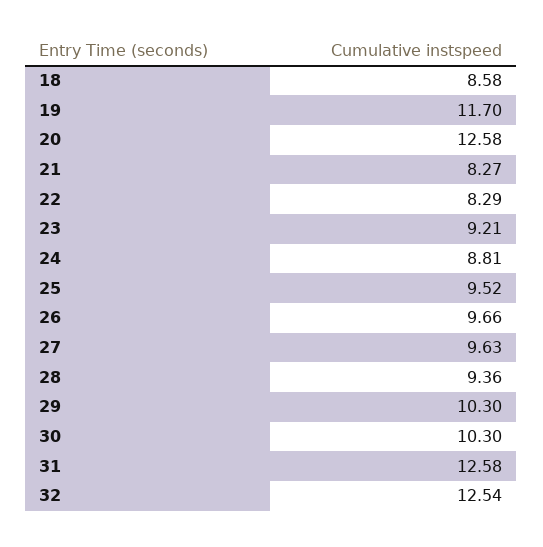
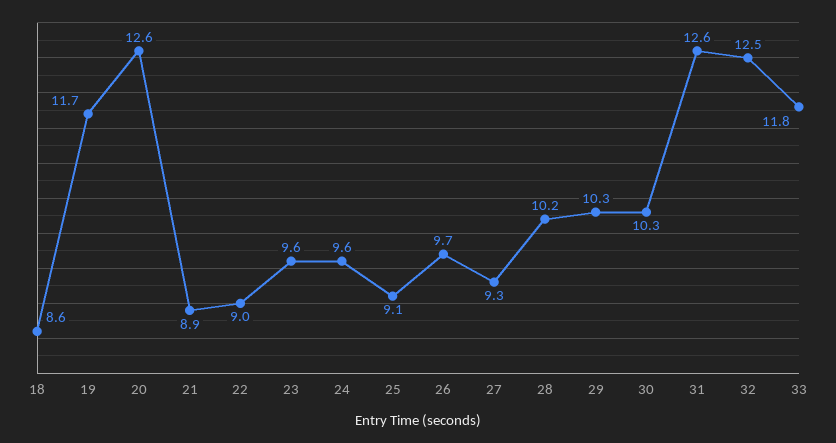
  {
    "18": 8.58,
    "19": 11.7,
    "20": 12.58,
-   "21": 8.27,
+   "21": 8.9,
-   "22": 8.29,
+   "22": 9,
-   "23": 9.21,
+   "23": 9.6,
-   "24": 8.81,
+   "24": 9.6,
-   "25": 9.52,
+   "25": 9.1,
    "26": 9.66,
-   "27": 9.63,
+   "27": 9.3,
-   "28": 9.36,
+   "28": 10.2,
    "29": 10.3,
    "30": 10.3,
    "31": 12.58,
-   "32": 12.54
+   "32": 12.54,
+   "33": 11.8
  }

